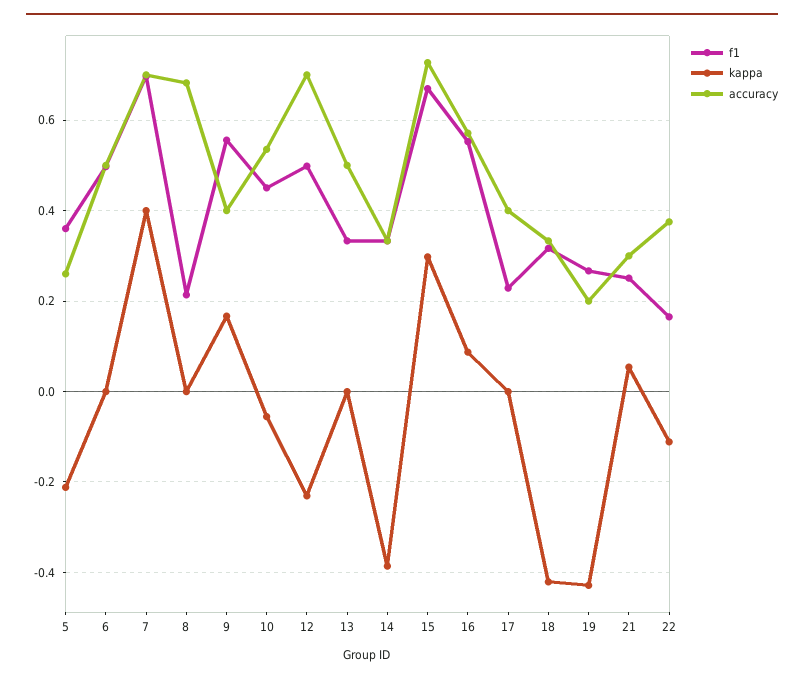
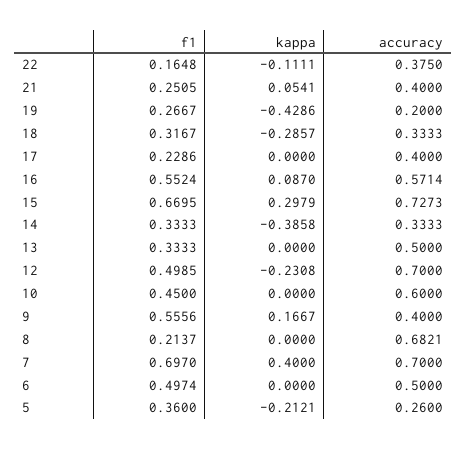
  {
    "f1": {
      "5": 0.36,
      "6": 0.4974,
      "7": 0.697,
      "8": 0.2137,
      "9": 0.5556,
      "10": 0.45,
      "12": 0.4985,
      "13": 0.3333,
      "14": 0.3333,
      "15": 0.6695,
      "16": 0.5524,
      "17": 0.2286,
      "18": 0.3167,
      "19": 0.2667,
      "21": 0.2505,
      "22": 0.1648
    },
    "kappa": {
      "5": -0.2121,
      "6": 0,
      "7": 0.4,
      "8": 0,
      "9": 0.1667,
-     "10": -0.06,
+     "10": 0,
      "12": -0.2308,
      "13": 0,
      "14": -0.3858,
      "15": 0.2979,
      "16": 0.087,
      "17": 0,
-     "18": -0.42,
+     "18": -0.2857,
      "19": -0.4286,
      "21": 0.0541,
      "22": -0.1111
    },
    "accuracy": {
      "5": 0.26,
      "6": 0.5,
      "7": 0.7,
      "8": 0.6821,
      "9": 0.4,
-     "10": 0.54,
+     "10": 0.6,
      "12": 0.7,
      "13": 0.5,
      "14": 0.3333,
      "15": 0.7273,
      "16": 0.5714,
      "17": 0.4,
      "18": 0.3333,
      "19": 0.2,
-     "21": 0.3,
+     "21": 0.4,
      "22": 0.375
    }
  }

